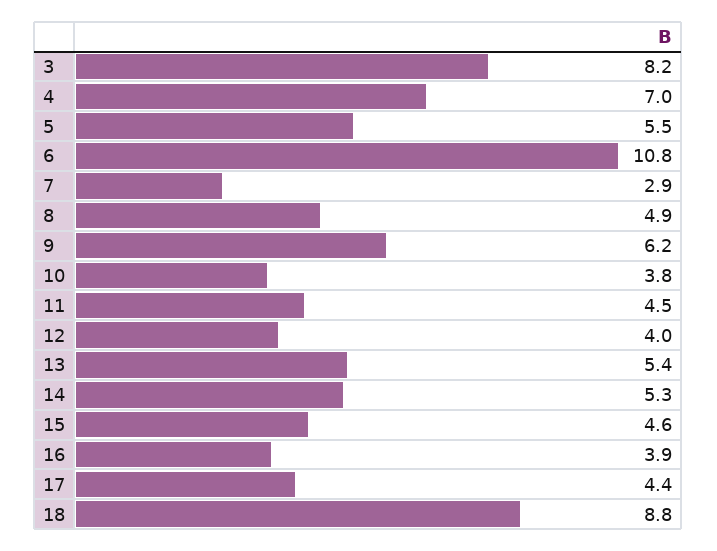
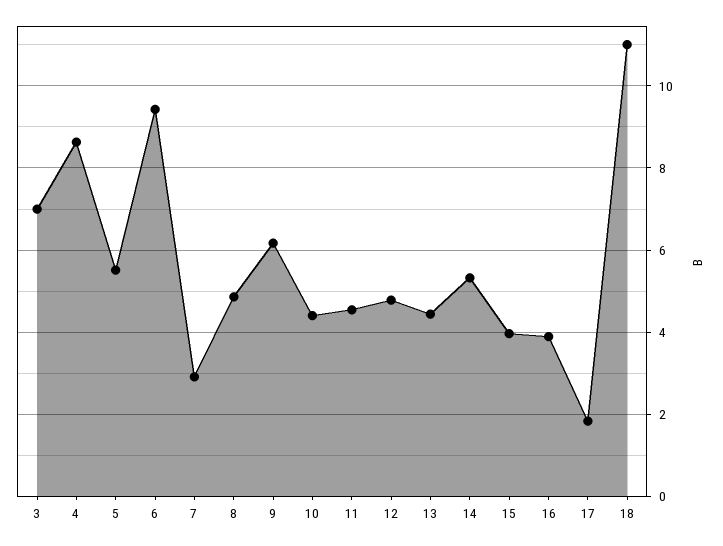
  {
-   "3": 8.2,
+   "3": 7,
-   "4": 7,
+   "4": 8.6,
    "5": 5.5,
-   "6": 10.8,
+   "6": 9.4,
    "7": 2.9,
    "8": 4.9,
    "9": 6.2,
-   "10": 3.8,
+   "10": 4.4,
    "11": 4.5,
-   "12": 4,
+   "12": 4.8,
-   "13": 5.4,
+   "13": 4.4,
    "14": 5.3,
-   "15": 4.6,
+   "15": 4,
    "16": 3.9,
-   "17": 4.4,
+   "17": 1.8,
-   "18": 8.8
+   "18": 11
  }

